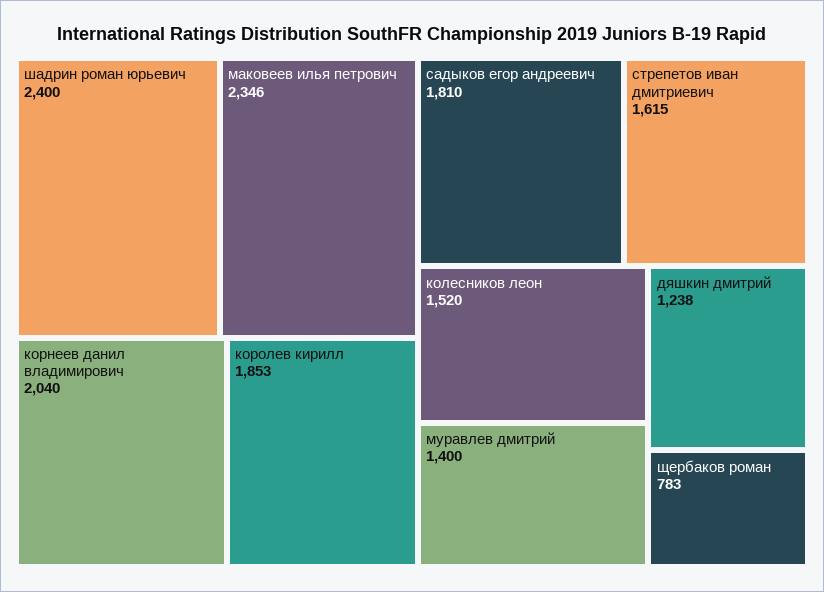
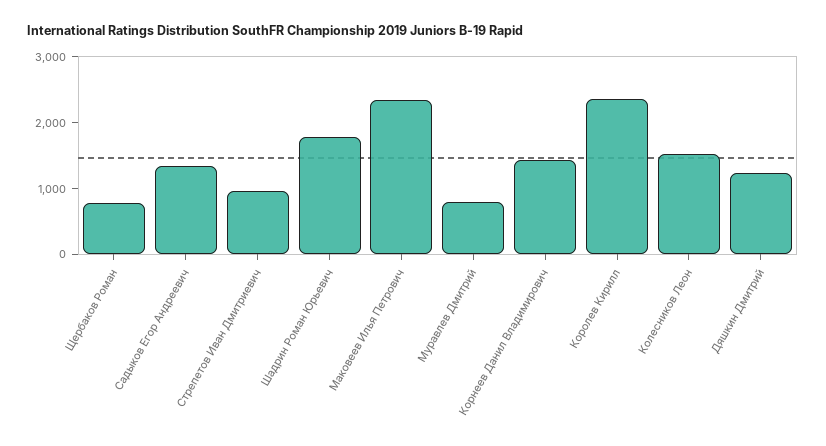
  {
-   "шадрин роман юрьевич": 2400,
+   "шадрин роман юрьевич": 1800,
    "маковеев илья петрович": 2346,
-   "корнеев данил владимирович": 2040,
+   "корнеев данил владимирович": 1400,
-   "королев кирилл": 1853,
+   "королев кирилл": 2400,
-   "садыков егор андреевич": 1810,
+   "садыков егор андреевич": 1400,
-   "стрепетов иван дмитриевич": 1615,
+   "стрепетов иван дмитриевич": 1000,
    "колесников леон": 1520,
-   "муравлев дмитрий": 1400,
+   "муравлев дмитрий": 800,
    "дяшкин дмитрий": 1238,
    "щербаков роман": 783
  }

